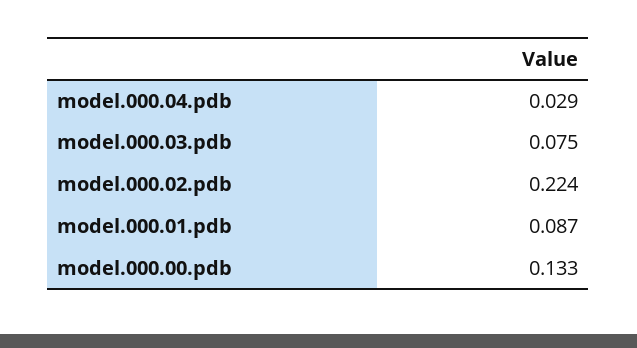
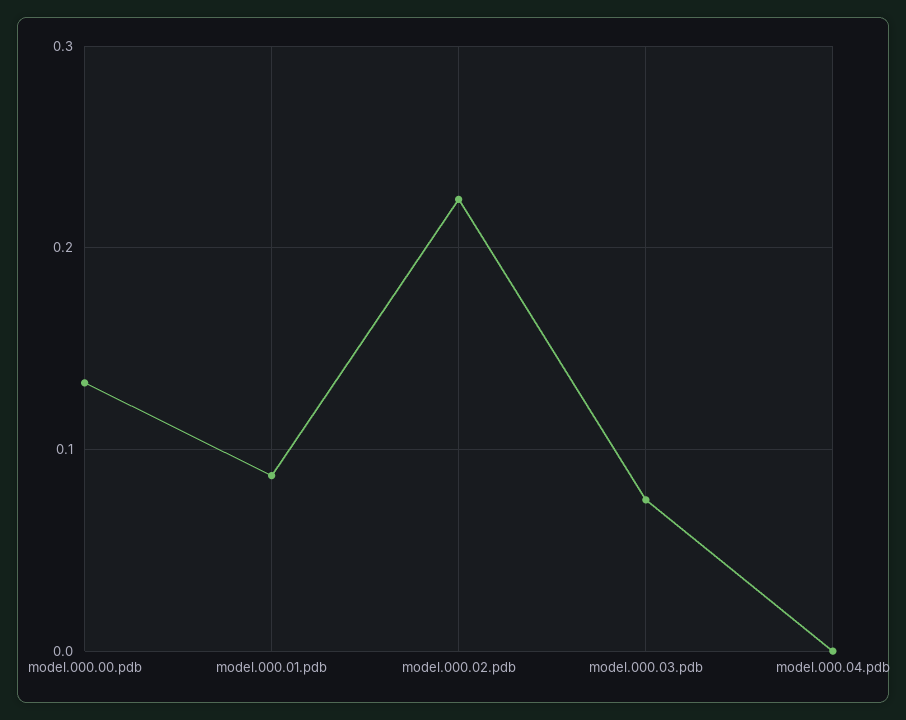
  {
-   "model.000.04.pdb": 0.029,
+   "model.000.04.pdb": 0,
    "model.000.03.pdb": 0.075,
    "model.000.02.pdb": 0.224,
    "model.000.01.pdb": 0.087,
    "model.000.00.pdb": 0.133
  }

